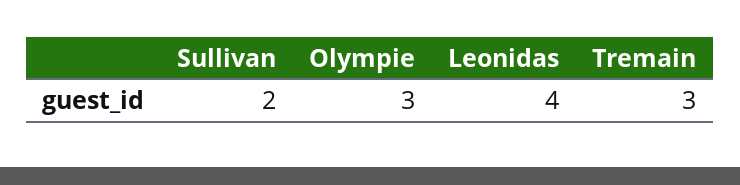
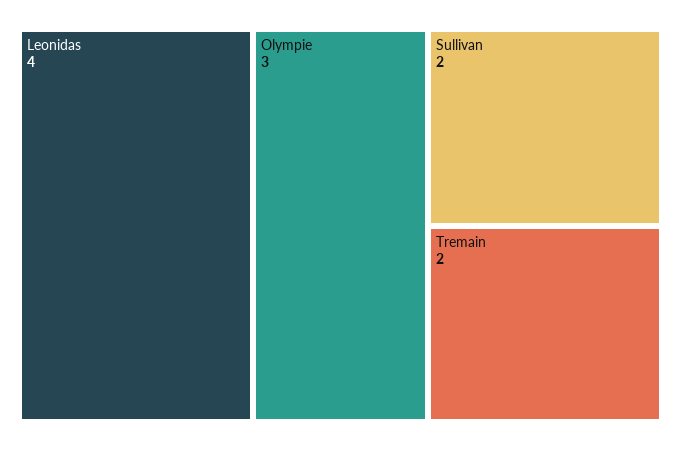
  {
    "Sullivan": 2,
    "Olympie": 3,
    "Leonidas": 4,
-   "Tremain": 3
+   "Tremain": 2
  }

